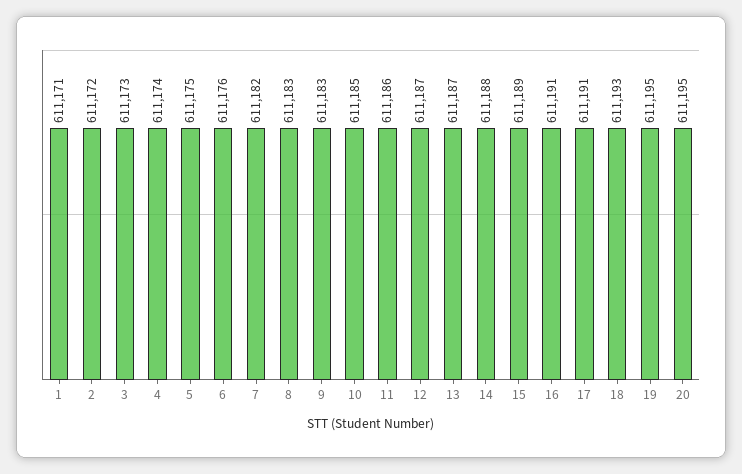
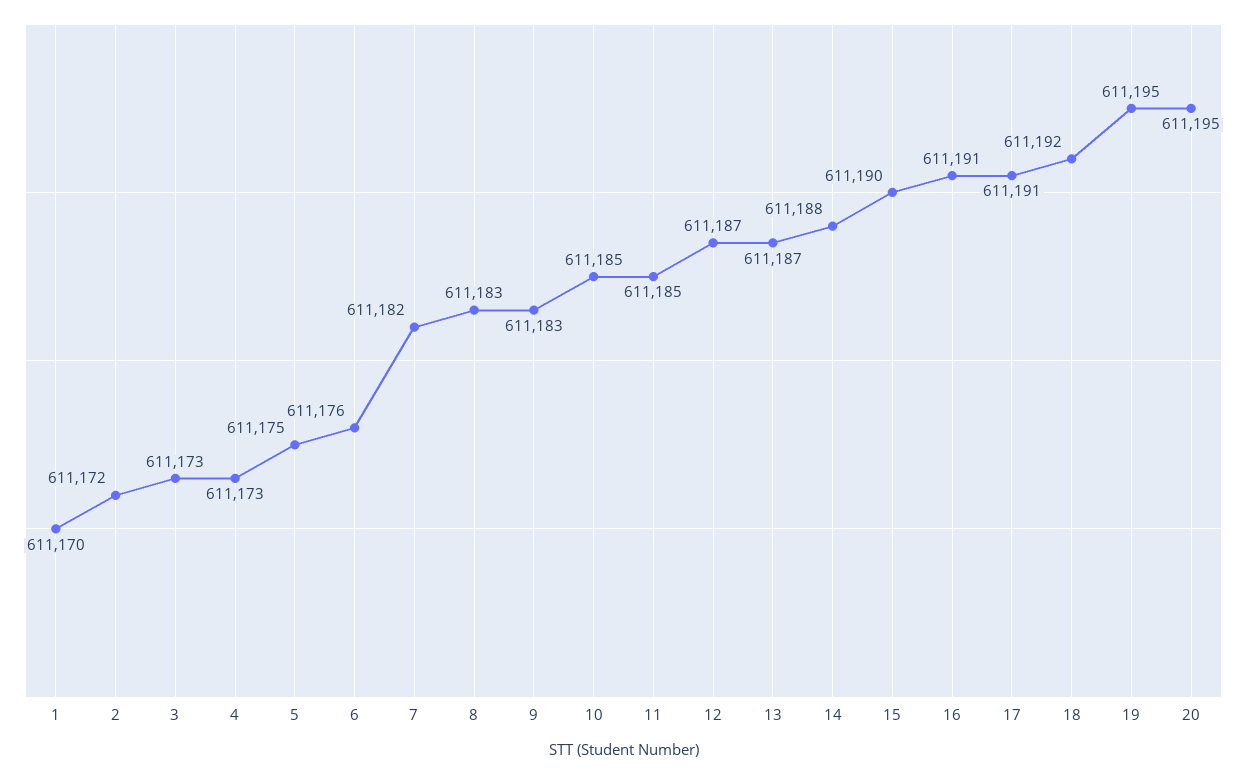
  {
-   "1": 611171,
+   "1": 611170,
    "2": 611172,
    "3": 611173,
-   "4": 611174,
+   "4": 611173,
    "5": 611175,
    "6": 611176,
    "7": 611182,
    "8": 611183,
    "9": 611183,
    "10": 611185,
-   "11": 611186,
+   "11": 611185,
    "12": 611187,
    "13": 611187,
    "14": 611188,
-   "15": 611189,
+   "15": 611190,
    "16": 611191,
    "17": 611191,
-   "18": 611193,
+   "18": 611192,
    "19": 611195,
    "20": 611195
  }

